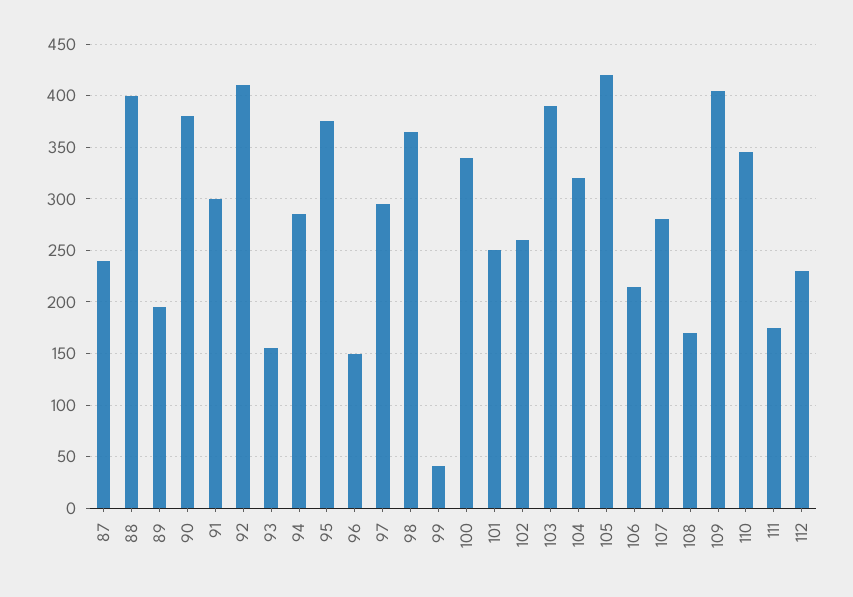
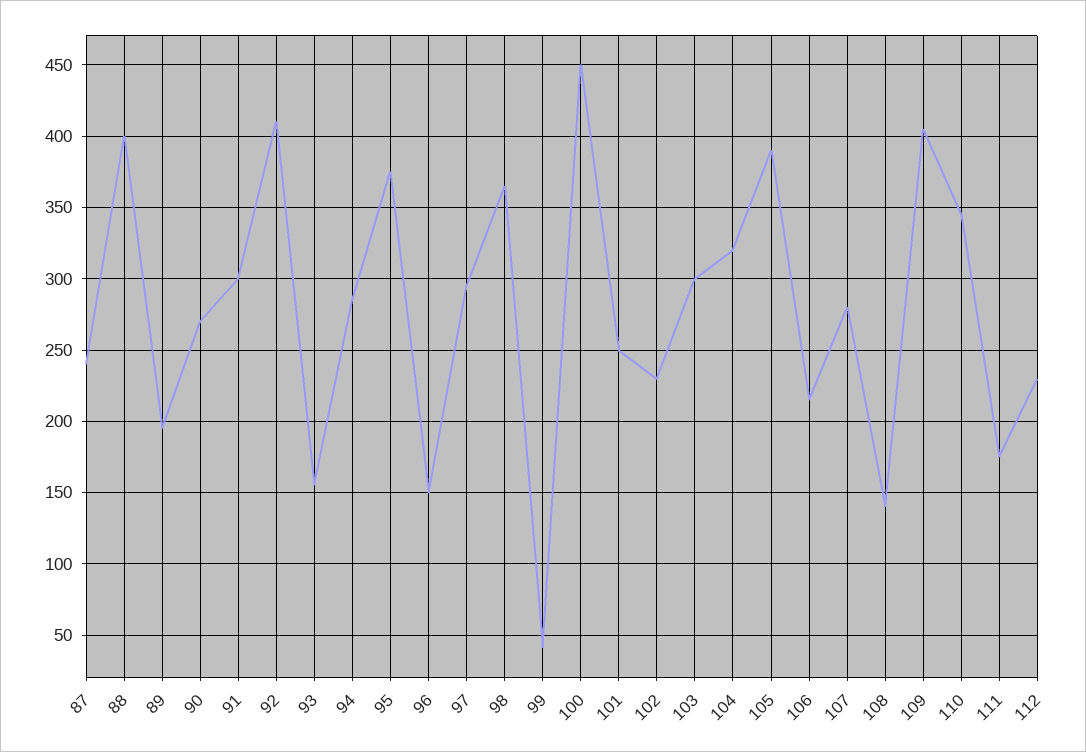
  {
    "87": 240,
    "88": 400,
    "89": 195,
-   "90": 380,
+   "90": 270,
    "91": 300,
    "92": 410,
    "93": 155,
    "94": 285,
    "95": 375,
    "96": 150,
    "97": 295,
    "98": 365,
    "99": 40,
-   "100": 340,
+   "100": 450,
    "101": 250,
-   "102": 260,
+   "102": 230,
-   "103": 390,
+   "103": 300,
    "104": 320,
-   "105": 420,
+   "105": 390,
    "106": 215,
    "107": 280,
-   "108": 170,
+   "108": 140,
    "109": 405,
    "110": 345,
    "111": 175,
    "112": 230
  }

